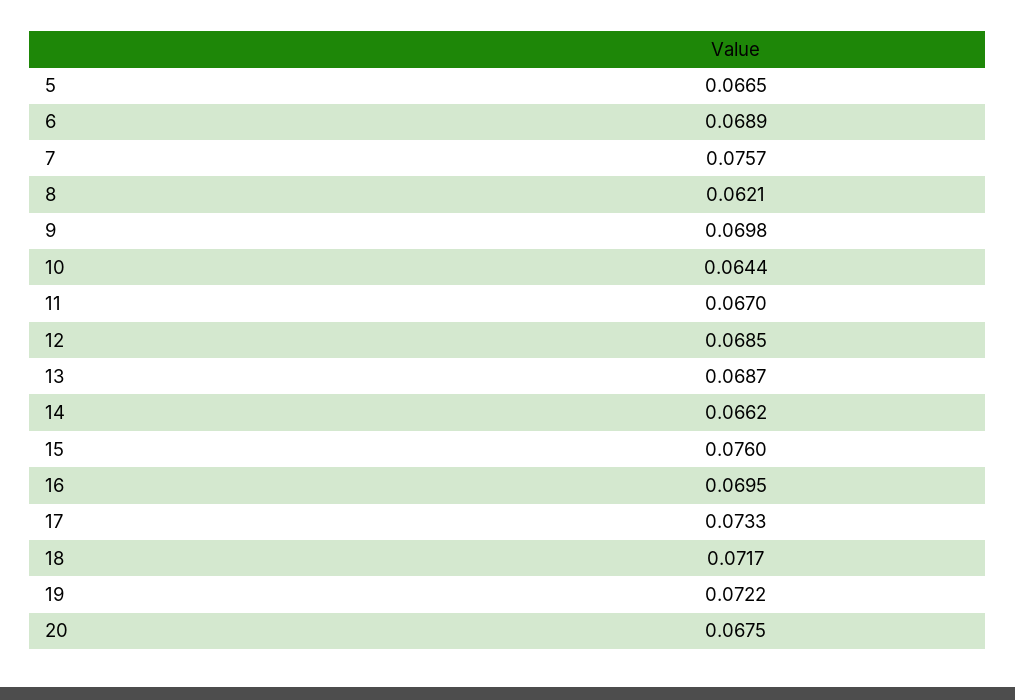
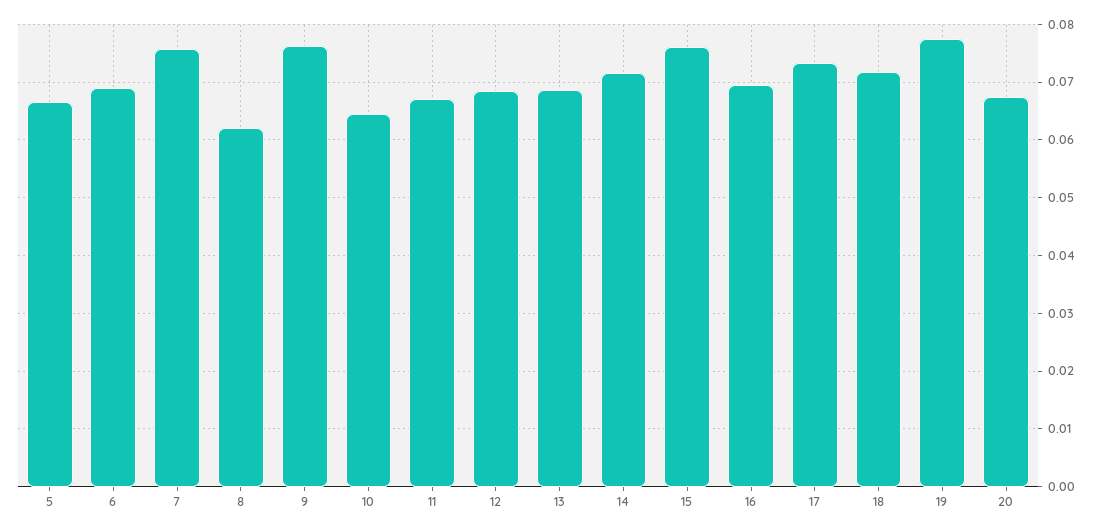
  {
    "5": 0.0665,
    "6": 0.0689,
    "7": 0.0757,
    "8": 0.0621,
-   "9": 0.0698,
+   "9": 0.076,
    "10": 0.0644,
    "11": 0.067,
    "12": 0.0685,
    "13": 0.0687,
-   "14": 0.0662,
+   "14": 0.072,
    "15": 0.076,
    "16": 0.0695,
    "17": 0.0733,
    "18": 0.0717,
-   "19": 0.0722,
+   "19": 0.078,
    "20": 0.0675
  }

